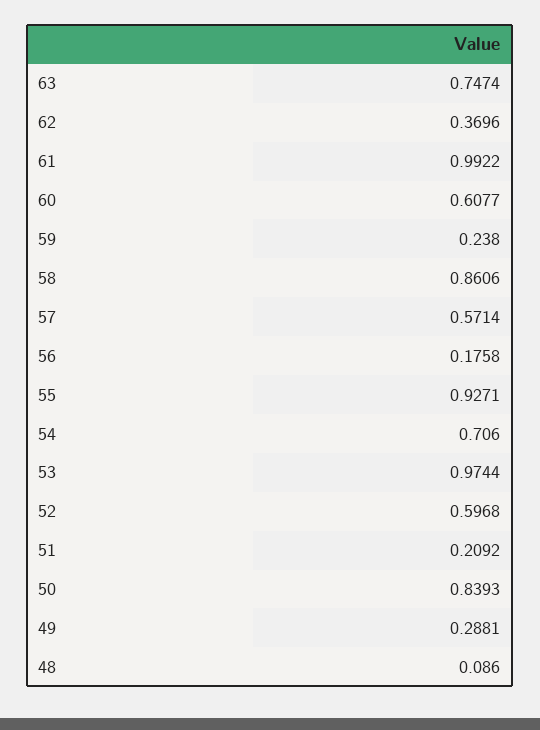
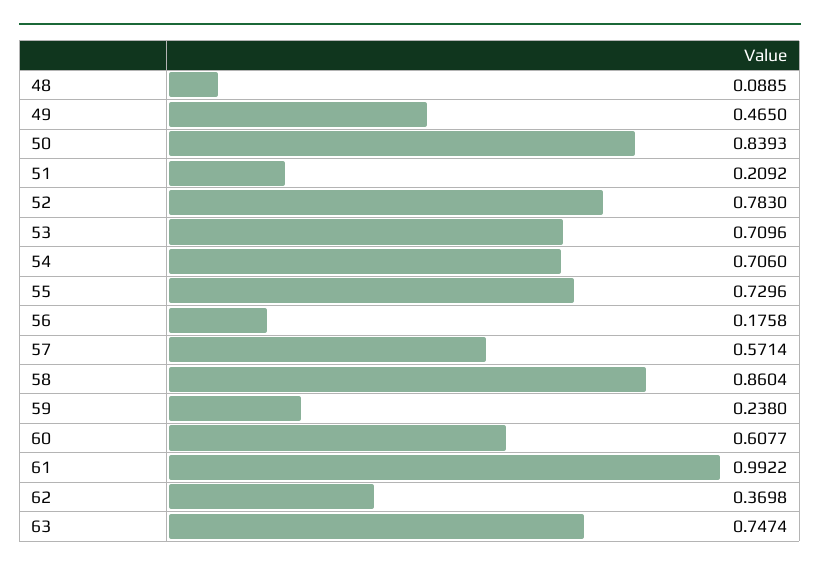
  {
    "63": 0.7474,
-   "62": 0.3696,
+   "62": 0.3698,
    "61": 0.9922,
    "60": 0.6077,
    "59": 0.238,
-   "58": 0.8606,
+   "58": 0.8604,
    "57": 0.5714,
    "56": 0.1758,
-   "55": 0.9271,
+   "55": 0.7296,
    "54": 0.706,
-   "53": 0.9744,
+   "53": 0.7096,
-   "52": 0.5968,
+   "52": 0.783,
    "51": 0.2092,
    "50": 0.8393,
-   "49": 0.2881,
+   "49": 0.465,
-   "48": 0.086
+   "48": 0.0885
  }

